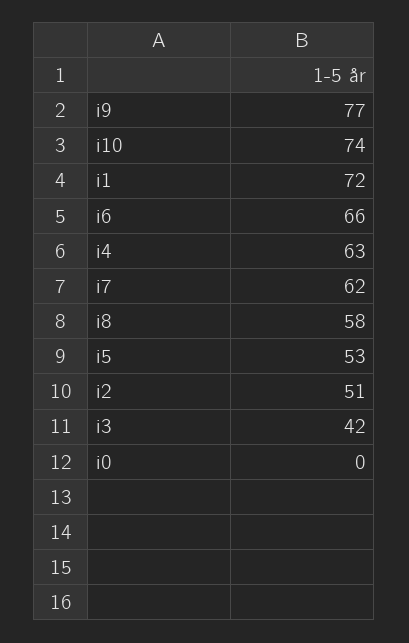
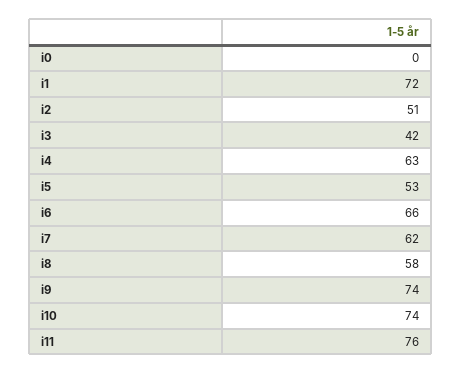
  {
-   "i9": 77,
+   "i9": 74,
    "i10": 74,
    "i1": 72,
    "i6": 66,
    "i4": 63,
    "i7": 62,
    "i8": 58,
    "i5": 53,
    "i2": 51,
    "i3": 42,
-   "i0": 0
+   "i0": 0,
+   "i11": 76
  }

